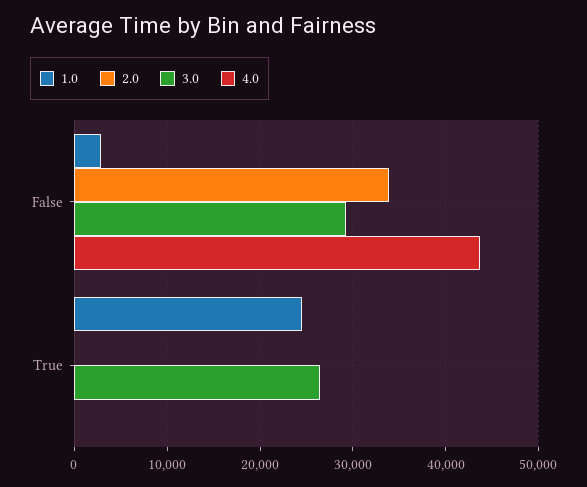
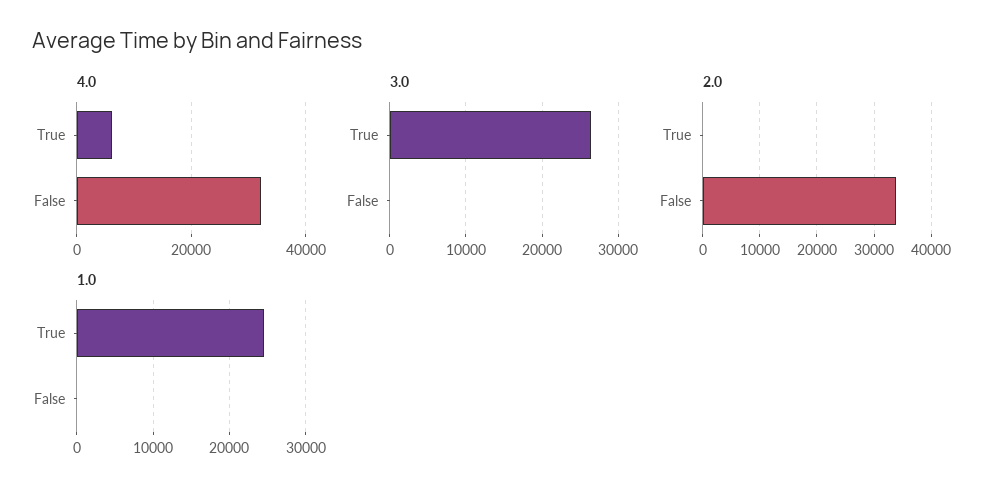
  {
    "1.0": {
-     "False": 3000,
+     "False": 0,
      "True": 25000
    },
    "2.0": {
      "False": 34000,
      "True": 0
    },
    "3.0": {
-     "False": 29000,
+     "False": 0,
      "True": 26000
    },
    "4.0": {
-     "False": 44000,
+     "False": 32000,
-     "True": 0
+     "True": 6000
    }
  }

